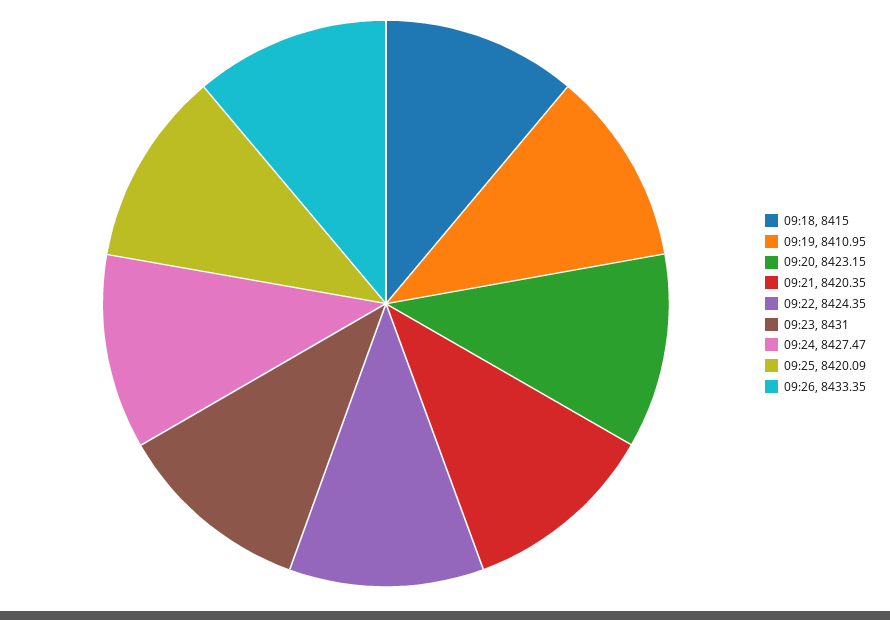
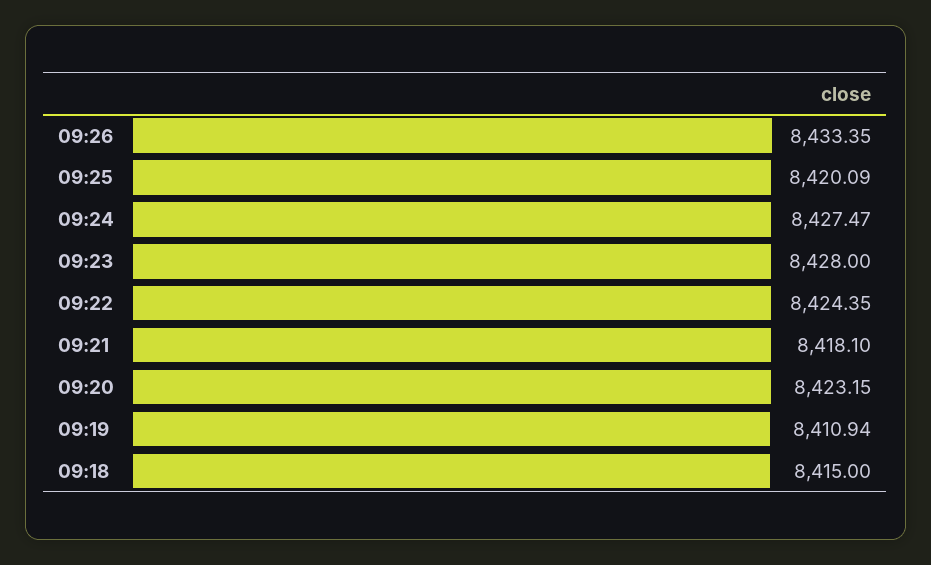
  {
    "09:18": 8415,
-   "09:19": 8410.95,
+   "09:19": 8410.94,
    "09:20": 8423.15,
-   "09:21": 8420.35,
+   "09:21": 8418.1,
    "09:22": 8424.35,
-   "09:23": 8431,
+   "09:23": 8428,
    "09:24": 8427.47,
    "09:25": 8420.09,
    "09:26": 8433.35
  }

